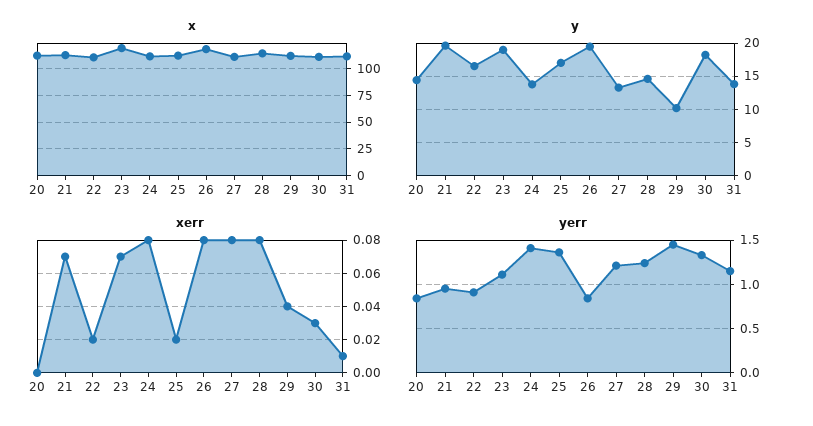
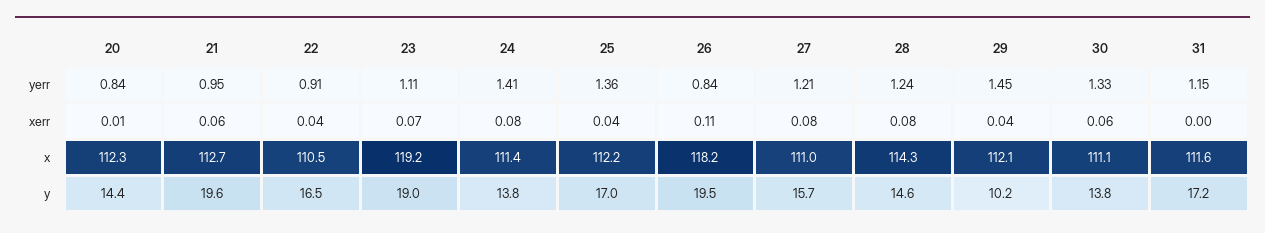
  {
    "x": {
      "20": 112.3,
      "21": 112.7,
      "22": 110.5,
      "23": 119.2,
      "24": 111.4,
      "25": 112.2,
      "26": 118.2,
      "27": 111,
      "28": 114.3,
      "29": 112.1,
      "30": 111.1,
      "31": 111.6
    },
    "y": {
      "20": 14.4,
      "21": 19.6,
      "22": 16.5,
      "23": 19,
      "24": 13.8,
      "25": 17,
      "26": 19.5,
-     "27": 13,
+     "27": 15.7,
      "28": 14.6,
      "29": 10.2,
-     "30": 18,
+     "30": 13.8,
-     "31": 14
+     "31": 17.2
    },
    "xerr": {
-     "20": 0,
+     "20": 0.01,
-     "21": 0.07,
+     "21": 0.06,
-     "22": 0.02,
+     "22": 0.04,
      "23": 0.07,
      "24": 0.08,
-     "25": 0.02,
+     "25": 0.04,
-     "26": 0.08,
+     "26": 0.11,
      "27": 0.08,
      "28": 0.08,
      "29": 0.04,
-     "30": 0.03,
+     "30": 0.06,
-     "31": 0.01
+     "31": 0
    },
    "yerr": {
      "20": 0.84,
      "21": 0.95,
      "22": 0.91,
      "23": 1.11,
      "24": 1.41,
      "25": 1.36,
      "26": 0.84,
      "27": 1.21,
      "28": 1.24,
      "29": 1.45,
      "30": 1.33,
      "31": 1.15
    }
  }

